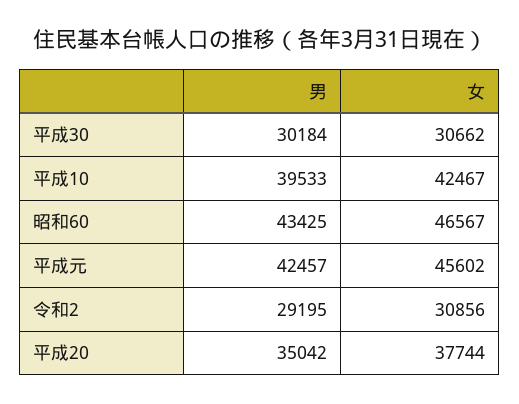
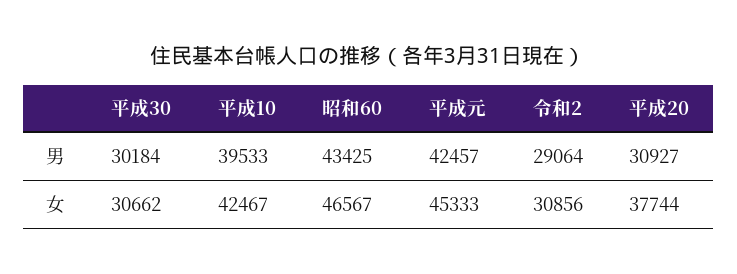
  {
    "男": {
      "平成30": 30184,
      "平成10": 39533,
      "昭和60": 43425,
      "平成元": 42457,
-     "令和2": 29195,
+     "令和2": 29064,
-     "平成20": 35042
+     "平成20": 30927
    },
    "女": {
      "平成30": 30662,
      "平成10": 42467,
      "昭和60": 46567,
-     "平成元": 45602,
+     "平成元": 45333,
      "令和2": 30856,
      "平成20": 37744
    }
  }

